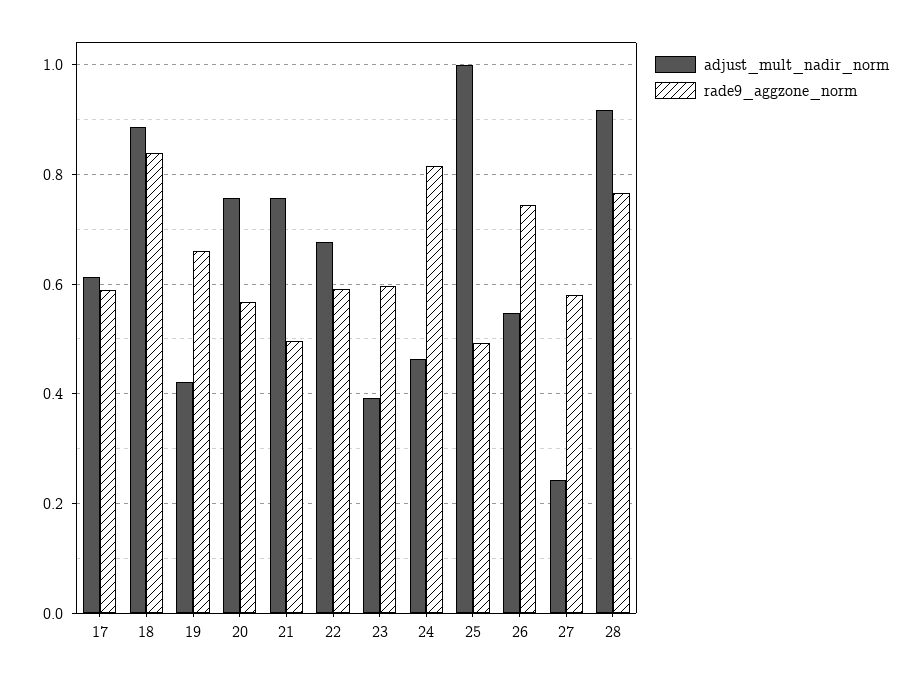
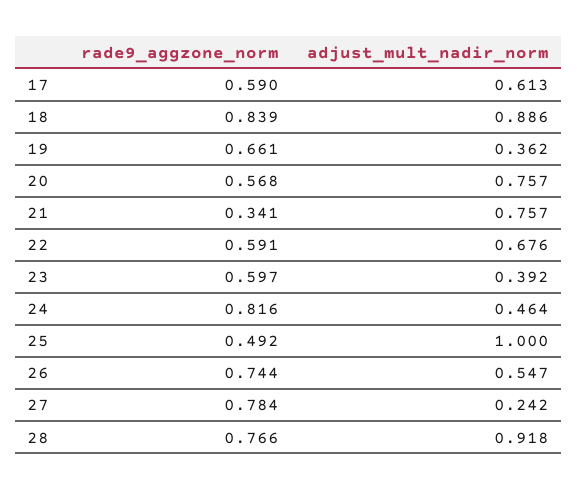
  {
    "adjust_mult_nadir_norm": {
      "17": 0.613,
      "18": 0.886,
-     "19": 0.42,
+     "19": 0.362,
      "20": 0.757,
      "21": 0.757,
      "22": 0.676,
      "23": 0.392,
      "24": 0.464,
      "25": 1,
      "26": 0.547,
      "27": 0.242,
      "28": 0.918
    },
    "rade9_aggzone_norm": {
      "17": 0.59,
      "18": 0.839,
      "19": 0.661,
      "20": 0.568,
-     "21": 0.5,
+     "21": 0.341,
      "22": 0.591,
      "23": 0.597,
      "24": 0.816,
      "25": 0.492,
      "26": 0.744,
-     "27": 0.58,
+     "27": 0.784,
      "28": 0.766
    }
  }

